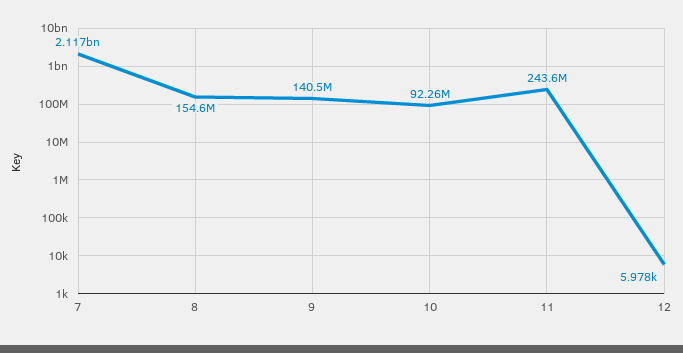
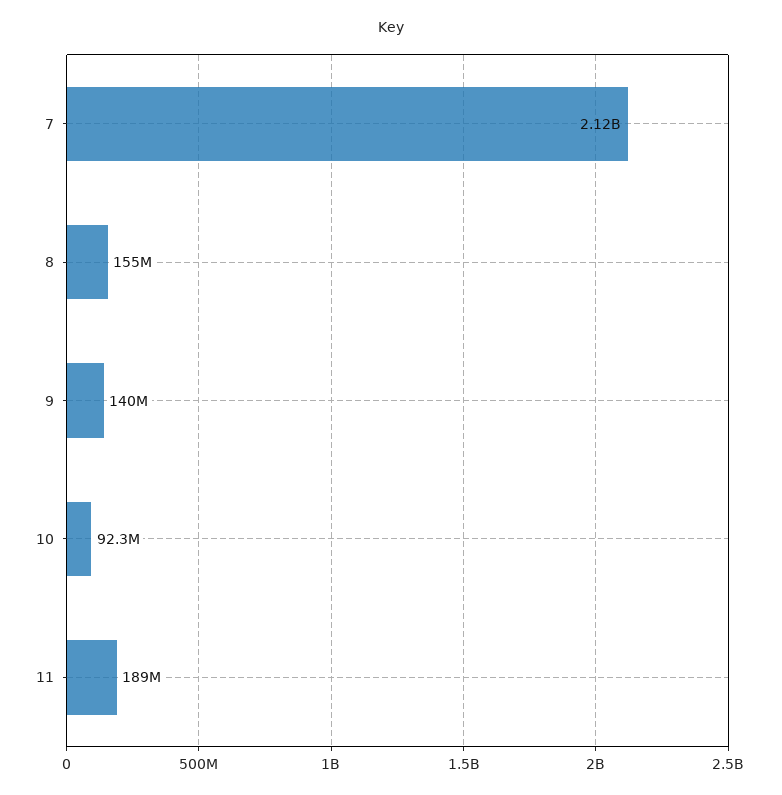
  {
    "7": 2117000000,
    "8": 154600000,
    "9": 140500000,
    "10": 92260000,
-   "11": 243600000,
+   "11": 189000000
-   "12": 5978
  }

